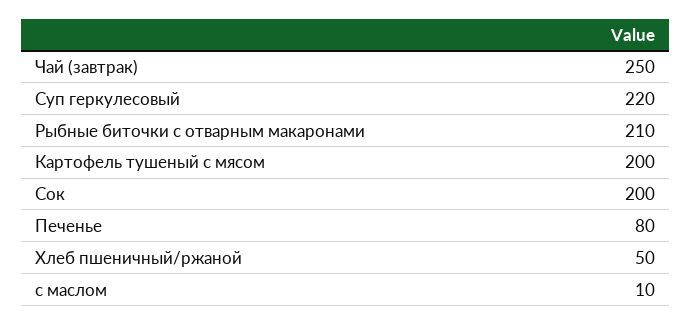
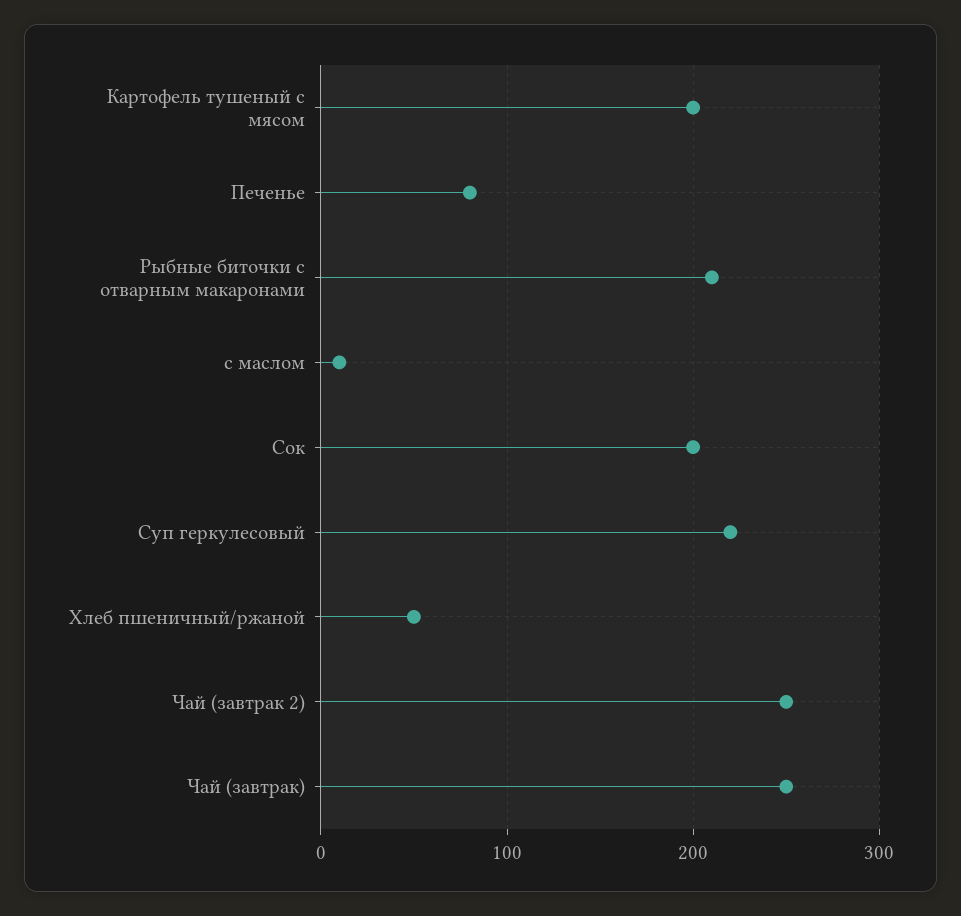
  {
    "Чай (завтрак)": 250,
    "Суп геркулесовый": 220,
    "Рыбные биточки с отварным макаронами": 210,
    "Картофель тушеный с мясом": 200,
    "Сок": 200,
    "Печенье": 80,
    "Хлеб пшеничный/ржаной": 50,
-   "с маслом": 10
+   "с маслом": 10,
+   "Чай (завтрак 2)": 250
  }

